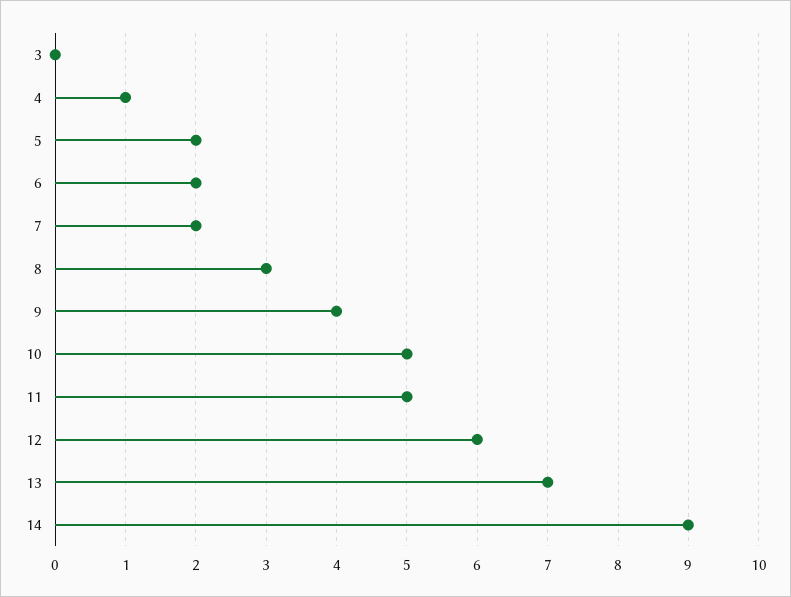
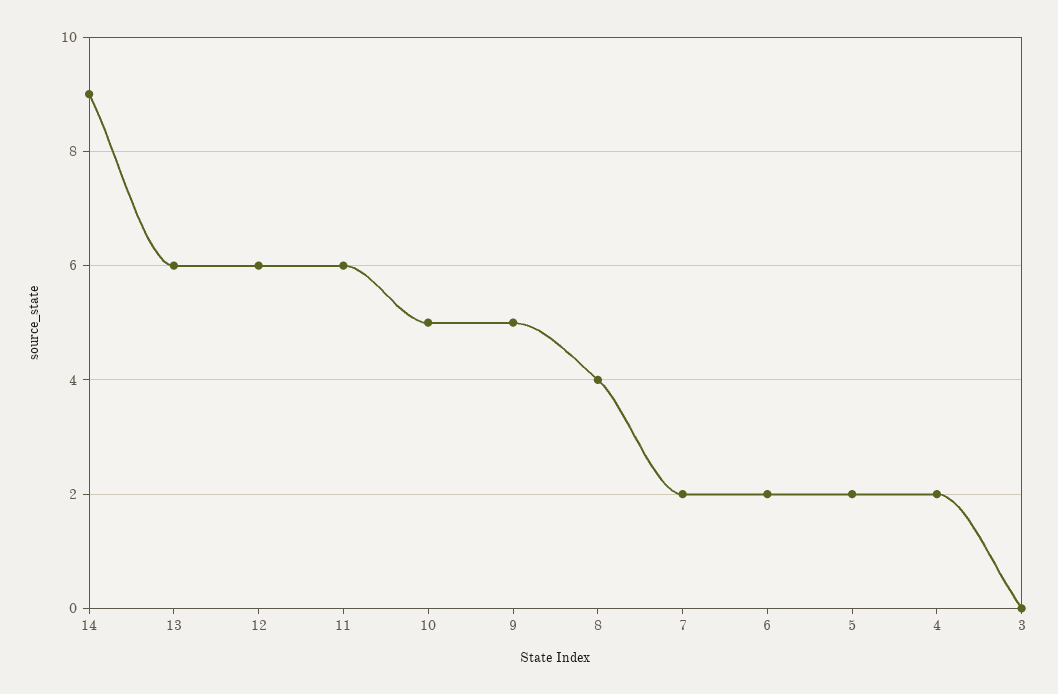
  {
    "3": 0,
-   "4": 1,
+   "4": 2,
    "5": 2,
    "6": 2,
    "7": 2,
-   "8": 3,
+   "8": 4,
-   "9": 4,
+   "9": 5,
    "10": 5,
-   "11": 5,
+   "11": 6,
    "12": 6,
-   "13": 7,
+   "13": 6,
    "14": 9
  }

